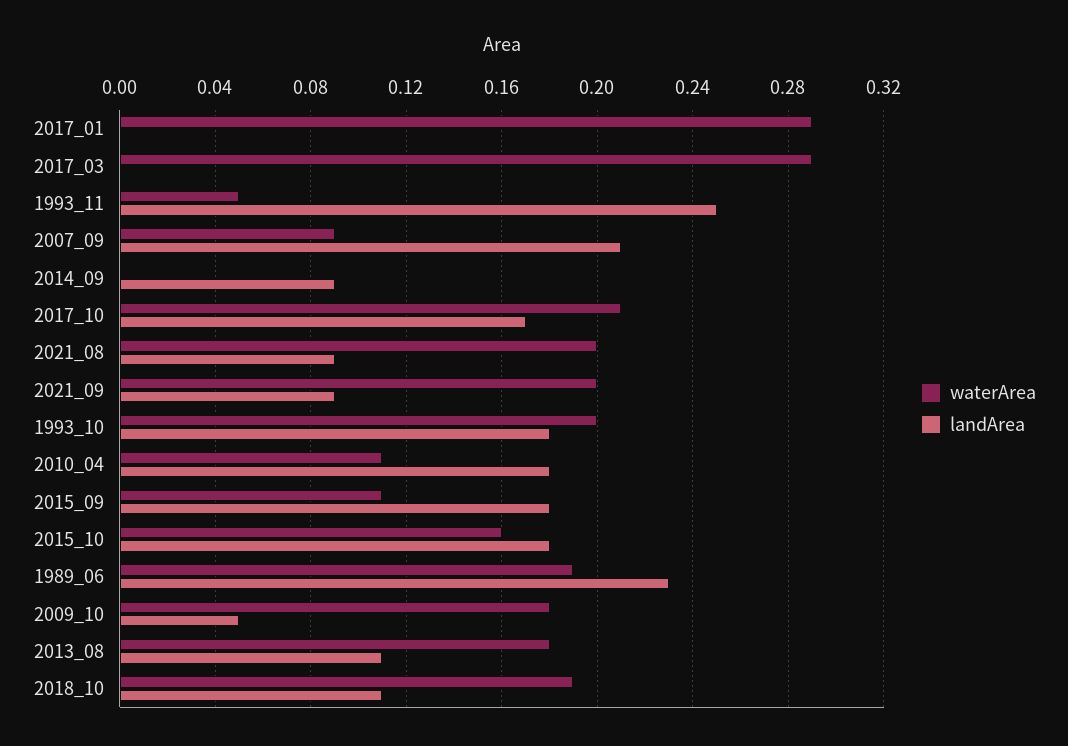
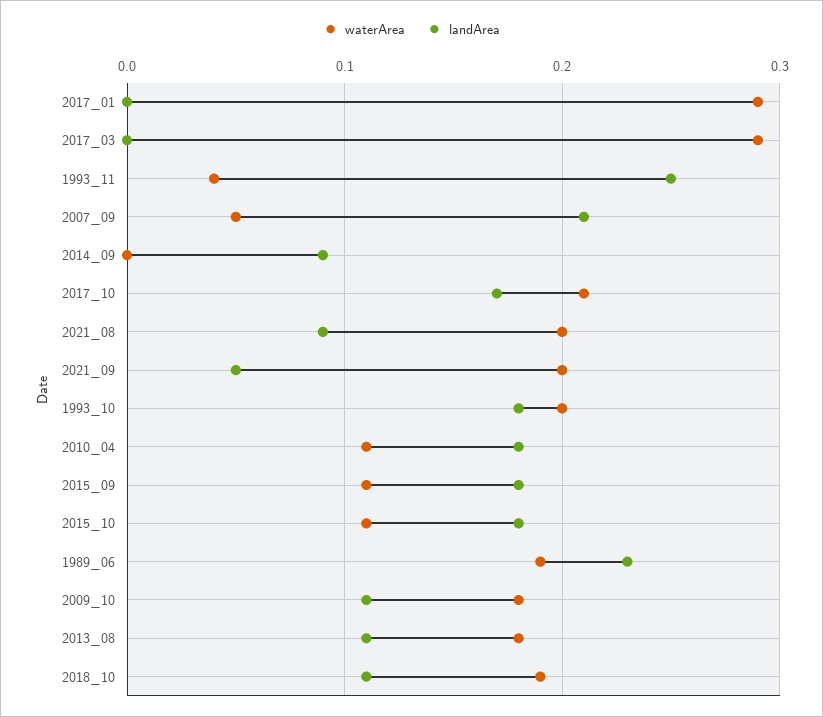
  {
    "waterArea": {
      "2017_01": 0.29,
      "2017_03": 0.29,
-     "1993_11": 0.05,
+     "1993_11": 0.04,
-     "2007_09": 0.09,
+     "2007_09": 0.05,
      "2014_09": 0,
      "2017_10": 0.21,
      "2021_08": 0.2,
      "2021_09": 0.2,
      "1993_10": 0.2,
      "2010_04": 0.11,
      "2015_09": 0.11,
-     "2015_10": 0.16,
+     "2015_10": 0.11,
      "1989_06": 0.19,
      "2009_10": 0.18,
      "2013_08": 0.18,
      "2018_10": 0.19
    },
    "landArea": {
      "2017_01": 0,
      "2017_03": 0,
      "1993_11": 0.25,
      "2007_09": 0.21,
      "2014_09": 0.09,
      "2017_10": 0.17,
      "2021_08": 0.09,
-     "2021_09": 0.09,
+     "2021_09": 0.05,
      "1993_10": 0.18,
      "2010_04": 0.18,
      "2015_09": 0.18,
      "2015_10": 0.18,
      "1989_06": 0.23,
-     "2009_10": 0.05,
+     "2009_10": 0.11,
      "2013_08": 0.11,
      "2018_10": 0.11
    }
  }

